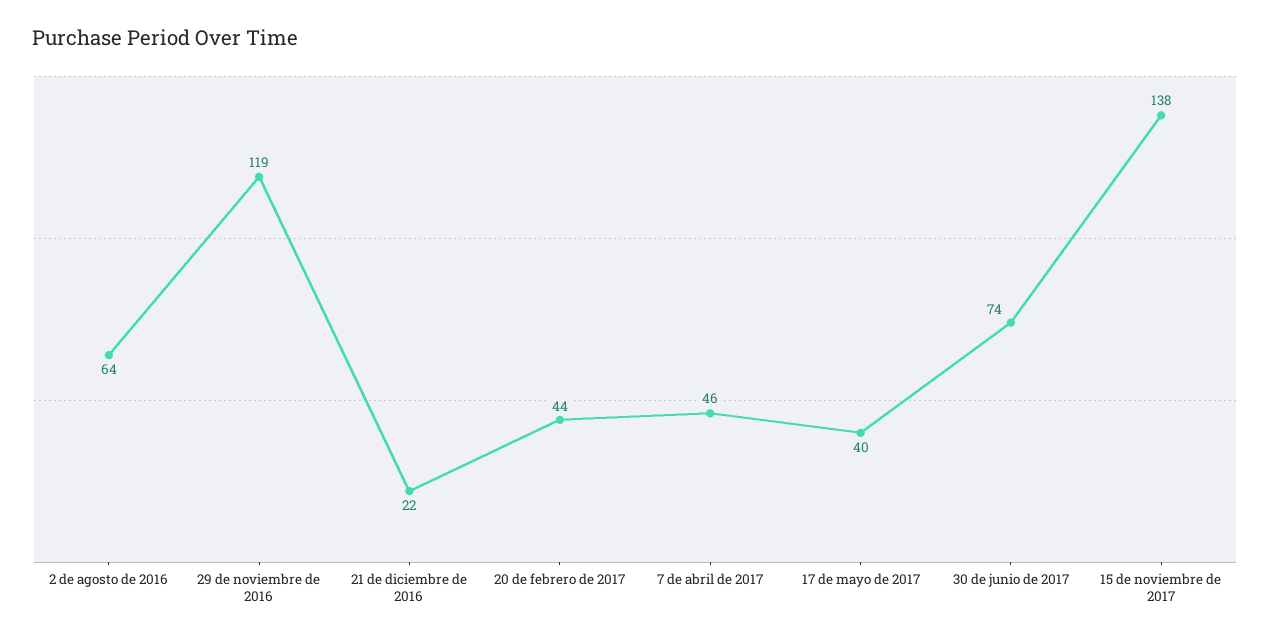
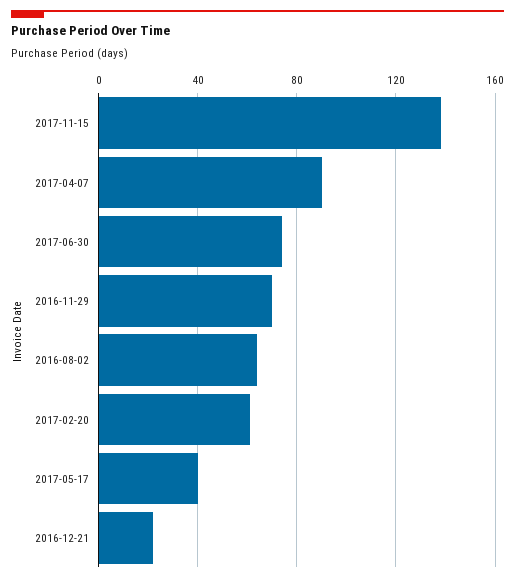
  {
    "2 de agosto de 2016": 64,
-   "29 de noviembre de 2016": 119,
+   "29 de noviembre de 2016": 70,
    "21 de diciembre de 2016": 22,
-   "20 de febrero de 2017": 44,
+   "20 de febrero de 2017": 60,
-   "7 de abril de 2017": 46,
+   "7 de abril de 2017": 90,
    "17 de mayo de 2017": 40,
    "30 de junio de 2017": 74,
    "15 de noviembre de 2017": 138
  }

